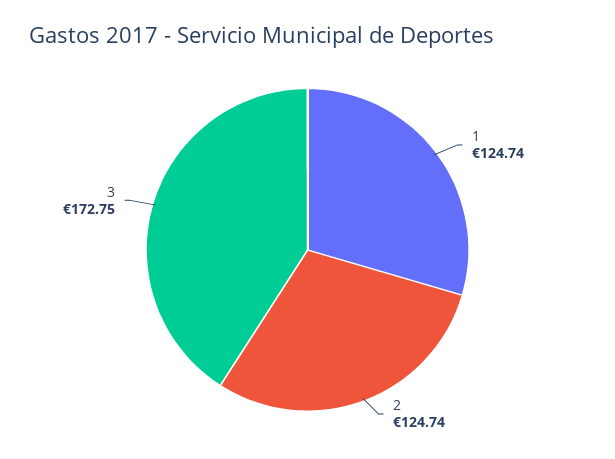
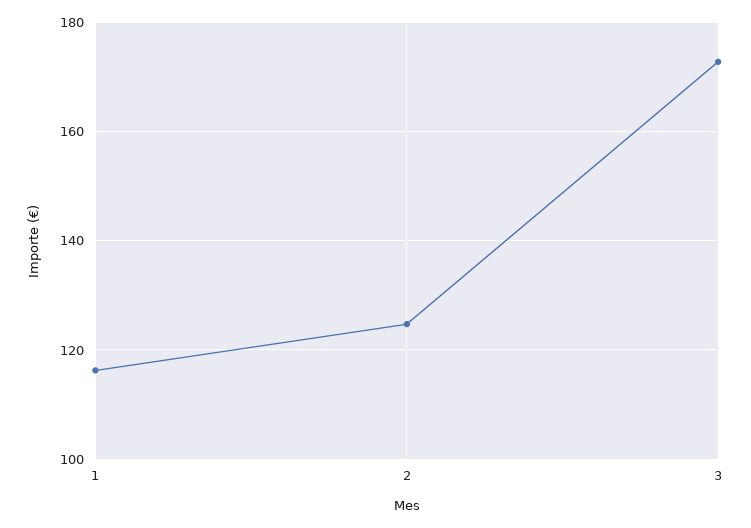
  {
-   "1": 124.74,
+   "1": 116,
    "2": 124.74,
    "3": 172.75
  }

